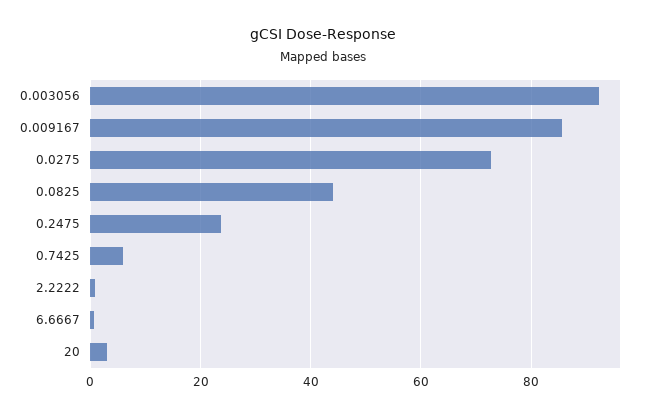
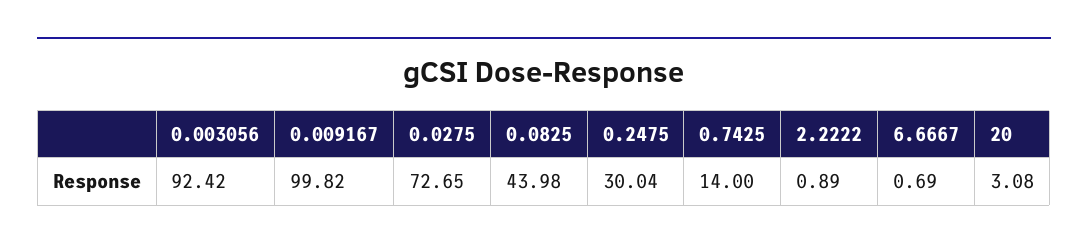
  {
    "0.003056": 92.42,
-   "0.009167": 86,
+   "0.009167": 99.82,
    "0.0275": 72.65,
    "0.0825": 43.98,
-   "0.2475": 24,
+   "0.2475": 30.04,
-   "0.7425": 6,
+   "0.7425": 14,
    "2.2222": 0.89,
    "6.6667": 0.69,
    "20": 3.08
  }

